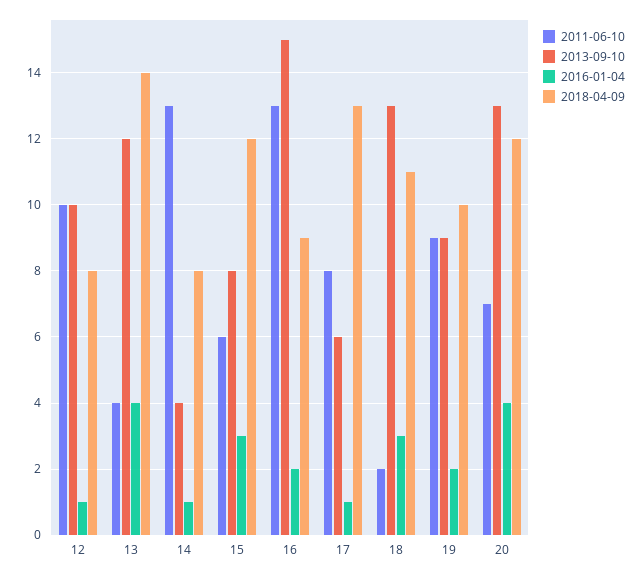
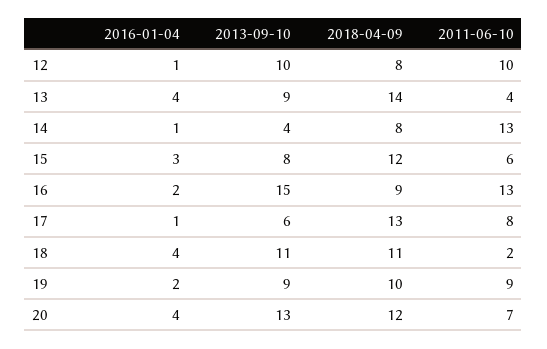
  {
    "2011-06-10": {
      "12": 10,
      "13": 4,
      "14": 13,
      "15": 6,
      "16": 13,
      "17": 8,
      "18": 2,
      "19": 9,
      "20": 7
    },
    "2013-09-10": {
      "12": 10,
-     "13": 12,
+     "13": 9,
      "14": 4,
      "15": 8,
      "16": 15,
      "17": 6,
-     "18": 13,
+     "18": 11,
      "19": 9,
      "20": 13
    },
    "2016-01-04": {
      "12": 1,
      "13": 4,
      "14": 1,
      "15": 3,
      "16": 2,
      "17": 1,
-     "18": 3,
+     "18": 4,
      "19": 2,
      "20": 4
    },
    "2018-04-09": {
      "12": 8,
      "13": 14,
      "14": 8,
      "15": 12,
      "16": 9,
      "17": 13,
      "18": 11,
      "19": 10,
      "20": 12
    }
  }

